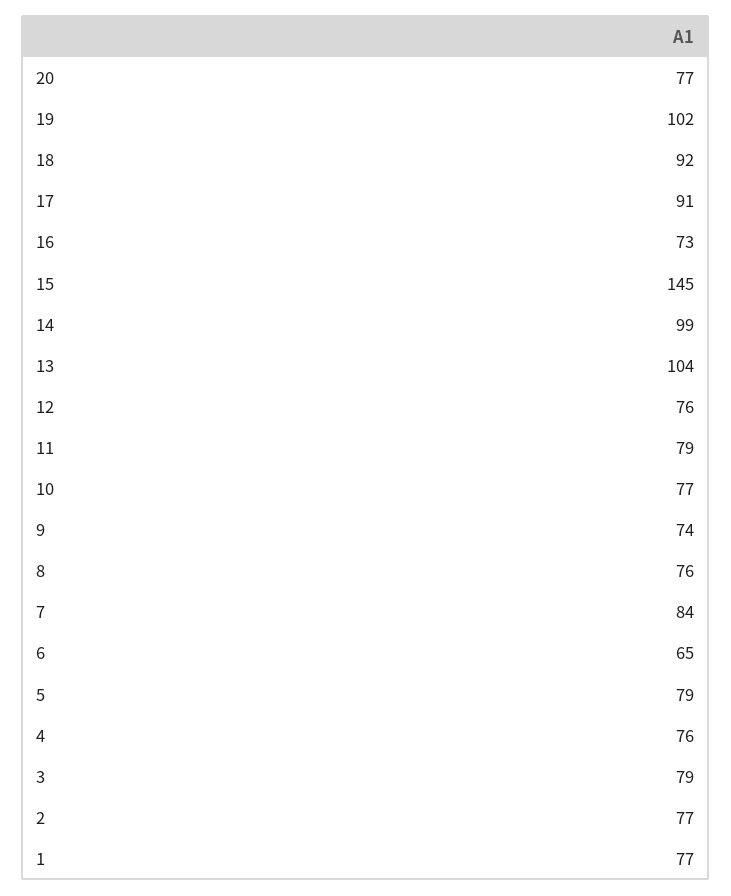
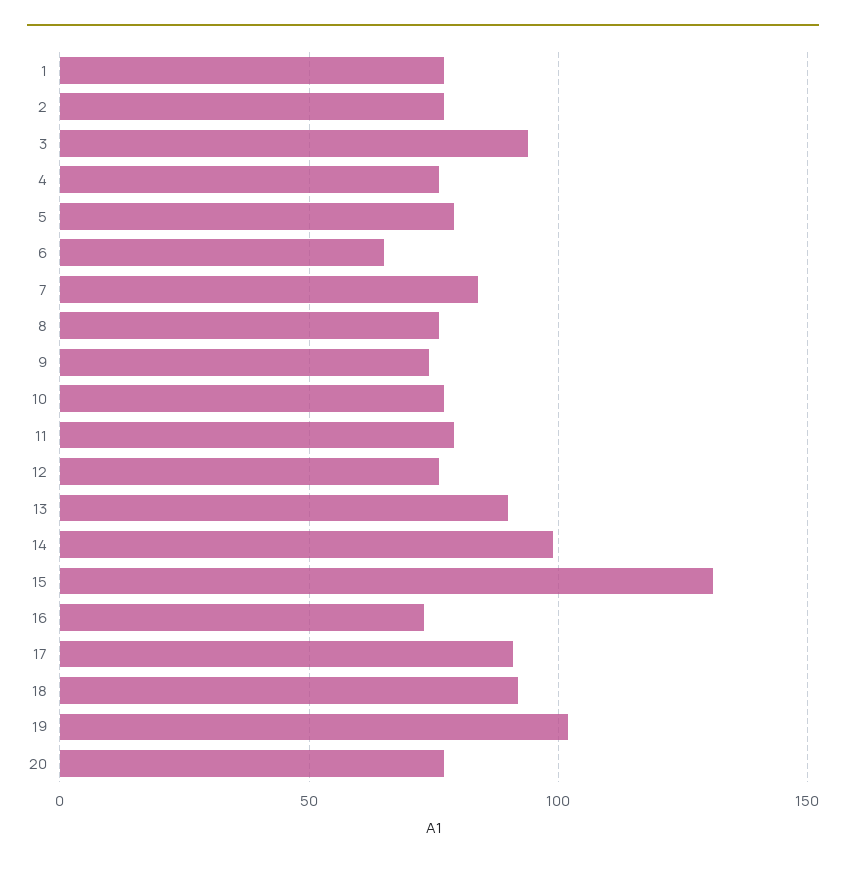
  {
    "20": 77,
    "19": 102,
    "18": 92,
    "17": 91,
    "16": 73,
-   "15": 145,
+   "15": 130,
    "14": 99,
-   "13": 104,
+   "13": 90,
    "12": 76,
    "11": 79,
    "10": 77,
    "9": 74,
    "8": 76,
    "7": 84,
    "6": 65,
    "5": 79,
    "4": 76,
-   "3": 79,
+   "3": 95,
    "2": 77,
    "1": 77
  }

